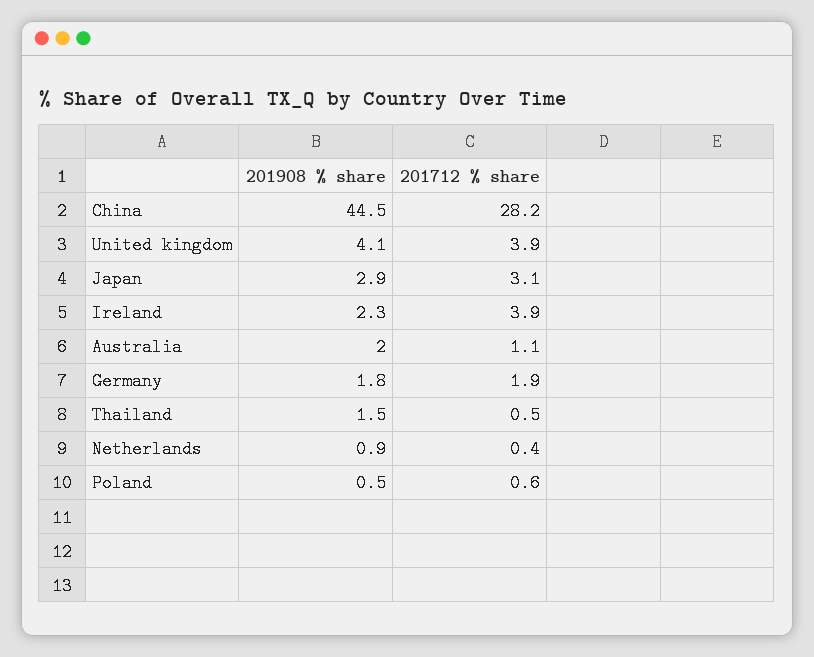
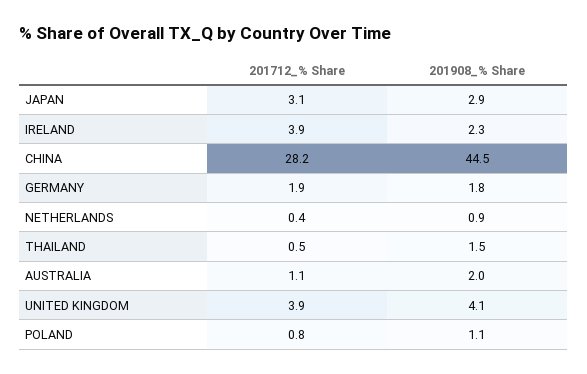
  {
    "201908 % share": {
      "China": 44.5,
      "United kingdom": 4.1,
      "Japan": 2.9,
      "Ireland": 2.3,
      "Australia": 2,
      "Germany": 1.8,
      "Thailand": 1.5,
      "Netherlands": 0.9,
-     "Poland": 0.5
+     "Poland": 1.1
    },
    "201712 % share": {
      "China": 28.2,
      "United kingdom": 3.9,
      "Japan": 3.1,
      "Ireland": 3.9,
      "Australia": 1.1,
      "Germany": 1.9,
      "Thailand": 0.5,
      "Netherlands": 0.4,
-     "Poland": 0.6
+     "Poland": 0.8
    }
  }

